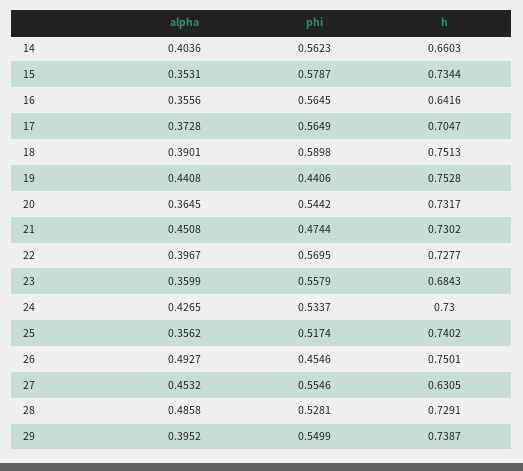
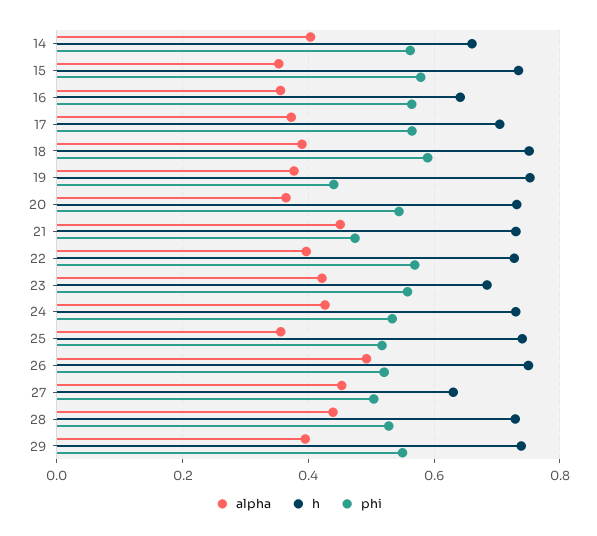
  {
    "alpha": {
      "14": 0.4036,
      "15": 0.3531,
      "16": 0.3556,
      "17": 0.3728,
      "18": 0.3901,
-     "19": 0.4408,
+     "19": 0.38,
      "20": 0.3645,
      "21": 0.4508,
      "22": 0.3967,
-     "23": 0.3599,
+     "23": 0.42,
      "24": 0.4265,
      "25": 0.3562,
      "26": 0.4927,
      "27": 0.4532,
-     "28": 0.4858,
+     "28": 0.44,
      "29": 0.3952
    },
    "phi": {
      "14": 0.5623,
      "15": 0.5787,
      "16": 0.5645,
      "17": 0.5649,
      "18": 0.5898,
      "19": 0.4406,
      "20": 0.5442,
      "21": 0.4744,
      "22": 0.5695,
      "23": 0.5579,
      "24": 0.5337,
      "25": 0.5174,
-     "26": 0.4546,
+     "26": 0.52,
-     "27": 0.5546,
+     "27": 0.5,
      "28": 0.5281,
      "29": 0.5499
    },
    "h": {
      "14": 0.6603,
      "15": 0.7344,
      "16": 0.6416,
      "17": 0.7047,
      "18": 0.7513,
      "19": 0.7528,
      "20": 0.7317,
      "21": 0.7302,
      "22": 0.7277,
      "23": 0.6843,
      "24": 0.73,
      "25": 0.7402,
      "26": 0.7501,
      "27": 0.6305,
      "28": 0.7291,
      "29": 0.7387
    }
  }

